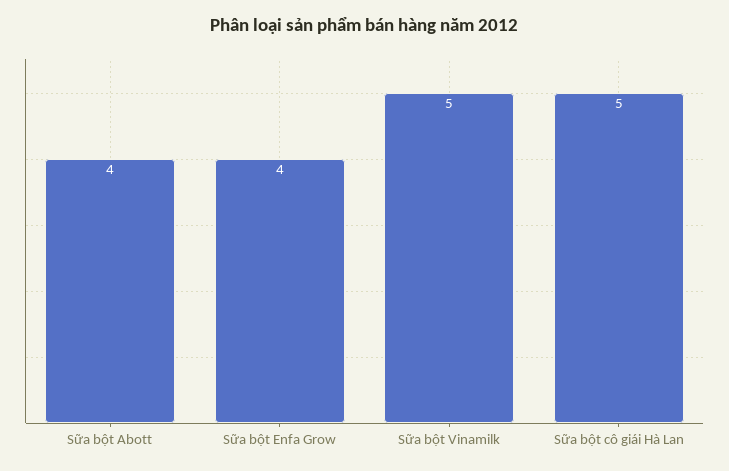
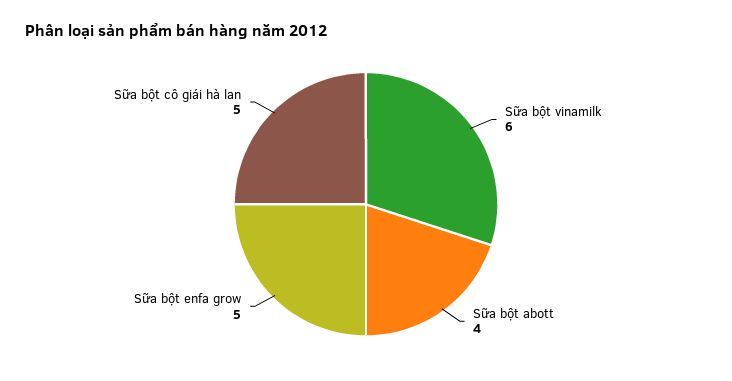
  {
    "Sữa bột Abott": 4,
-   "Sữa bột Enfa Grow": 4,
+   "Sữa bột Enfa Grow": 5,
-   "Sữa bột Vinamilk": 5,
+   "Sữa bột Vinamilk": 6,
    "Sữa bột cô giái Hà Lan": 5
  }

